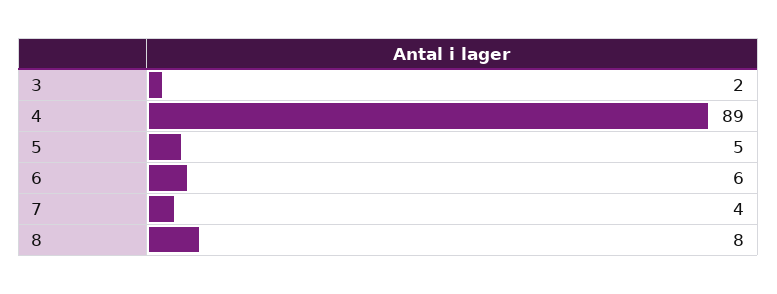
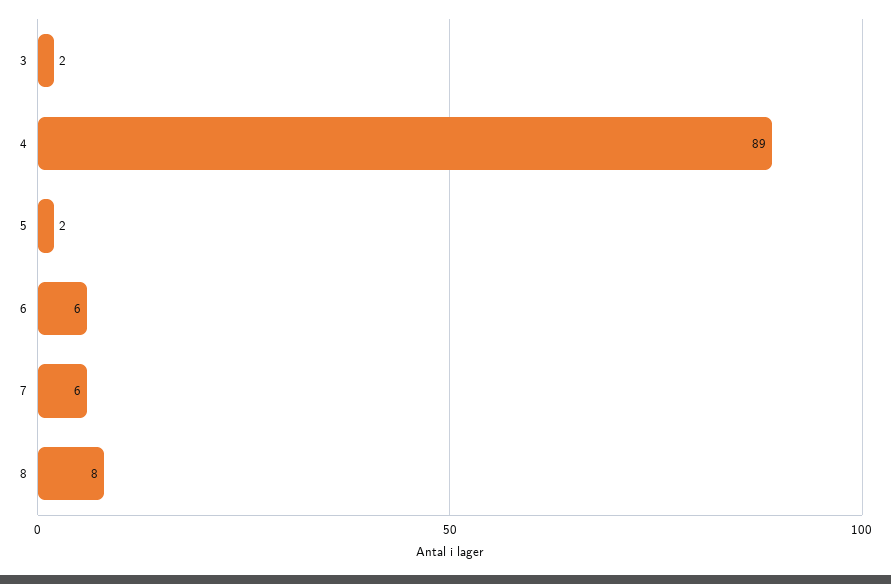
  {
    "3": 2,
    "4": 89,
-   "5": 5,
+   "5": 2,
    "6": 6,
-   "7": 4,
+   "7": 6,
    "8": 8
  }

